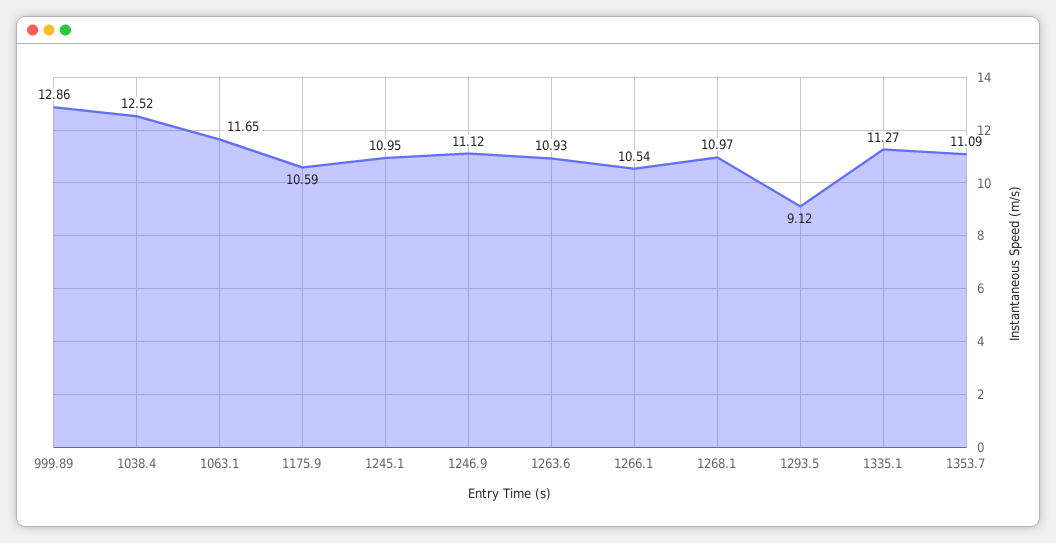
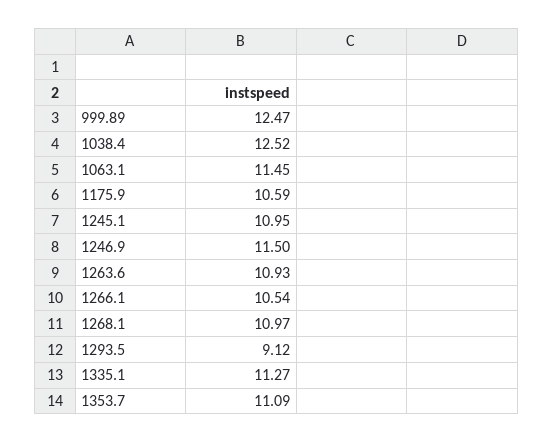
  {
-   "999.89": 12.86,
+   "999.89": 12.47,
    "1038.4": 12.52,
-   "1063.1": 11.65,
+   "1063.1": 11.45,
    "1175.9": 10.59,
    "1245.1": 10.95,
-   "1246.9": 11.12,
+   "1246.9": 11.5,
    "1263.6": 10.93,
    "1266.1": 10.54,
    "1268.1": 10.97,
    "1293.5": 9.12,
    "1335.1": 11.27,
    "1353.7": 11.09
  }

